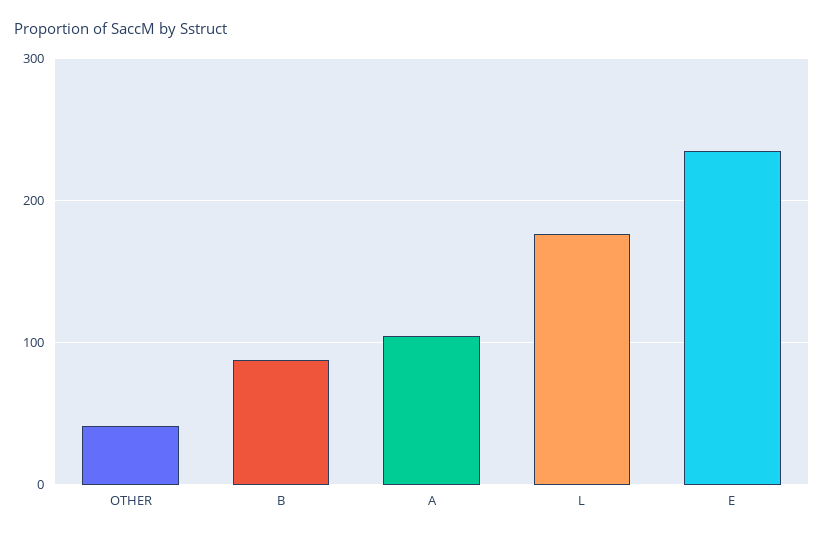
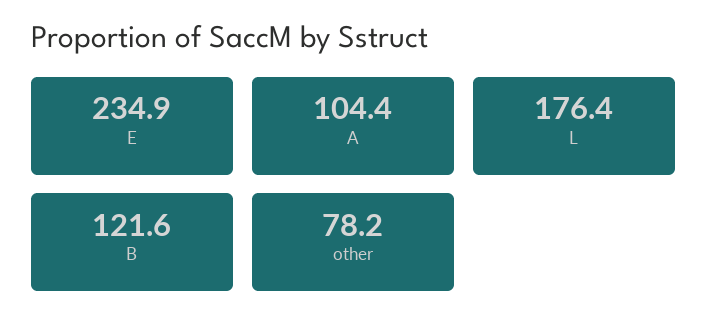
  {
-   "OTHER": 40,
+   "OTHER": 78.2,
-   "B": 90,
+   "B": 121.6,
    "A": 104.4,
    "L": 176.4,
    "E": 234.9
  }

